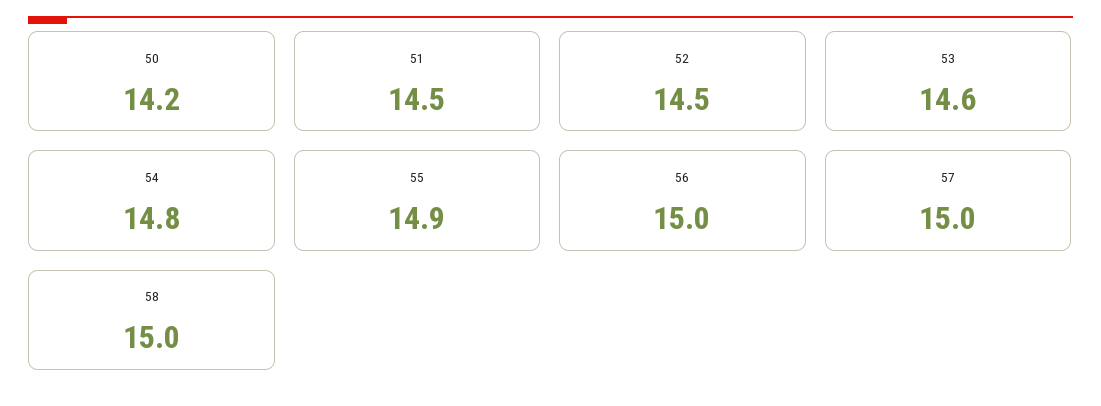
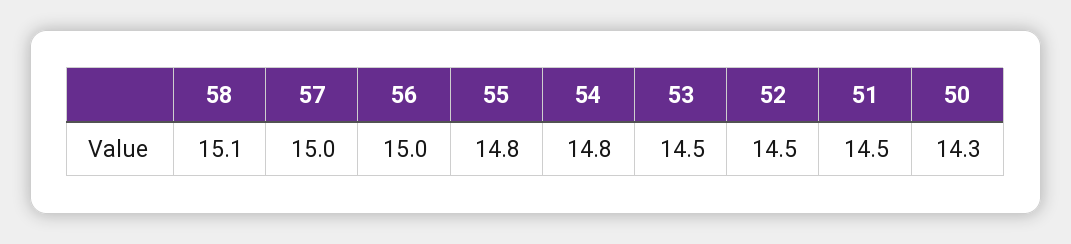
  {
-   "50": 14.2,
+   "50": 14.3,
    "51": 14.5,
    "52": 14.5,
-   "53": 14.6,
+   "53": 14.5,
    "54": 14.8,
-   "55": 14.9,
+   "55": 14.8,
    "56": 15,
    "57": 15,
-   "58": 15
+   "58": 15.1
  }

